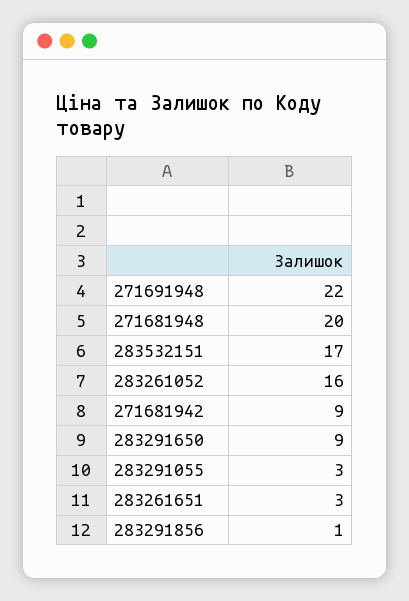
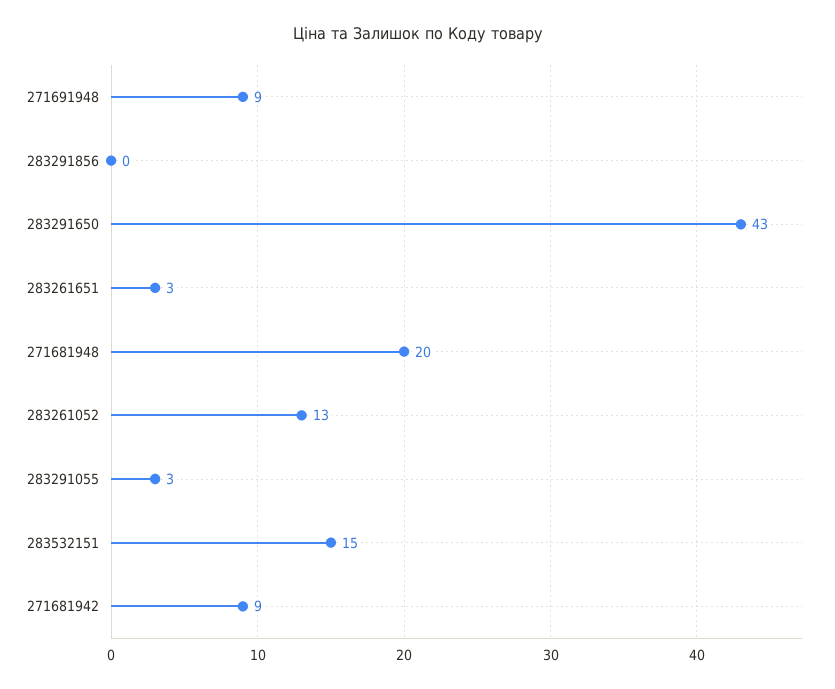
  {
-   "271691948": 22,
+   "271691948": 9,
    "271681948": 20,
-   "283532151": 17,
+   "283532151": 15,
-   "283261052": 16,
+   "283261052": 13,
    "271681942": 9,
-   "283291650": 9,
+   "283291650": 43,
    "283291055": 3,
    "283261651": 3,
-   "283291856": 1
+   "283291856": 0
  }

